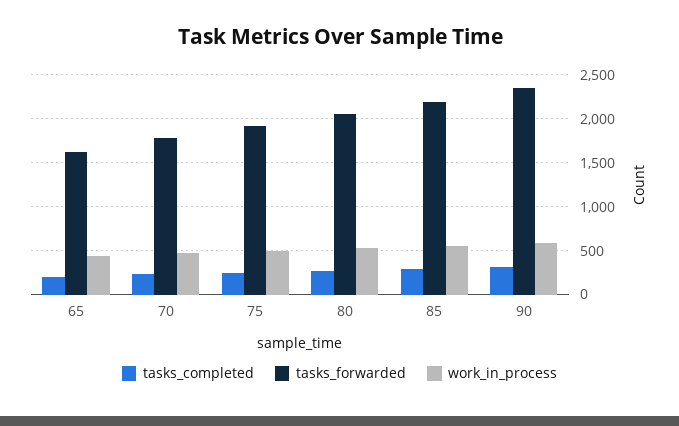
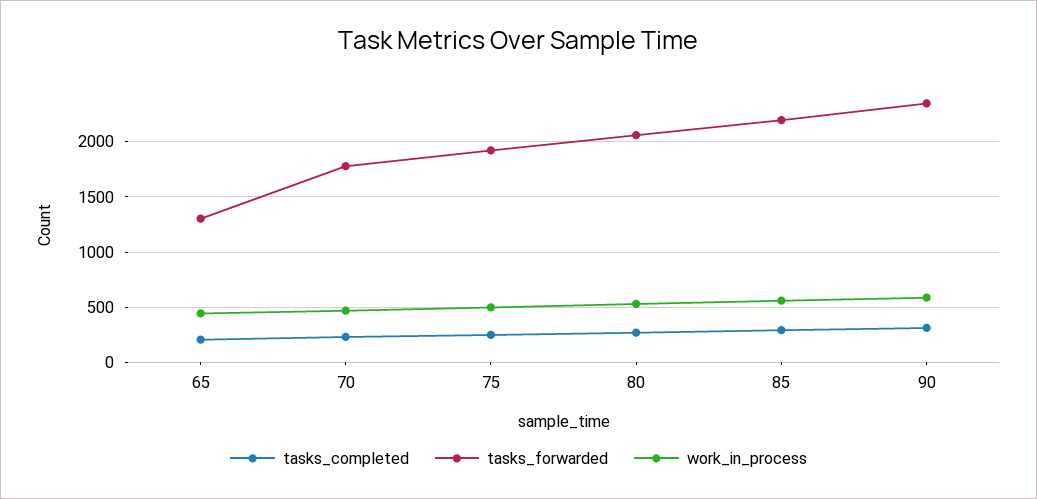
  {
    "tasks_completed": {
      "65": 200,
      "70": 200,
      "75": 300,
      "80": 300,
      "85": 300,
      "90": 300
    },
    "tasks_forwarded": {
-     "65": 1600,
+     "65": 1300,
      "70": 1800,
      "75": 1900,
      "80": 2100,
      "85": 2200,
      "90": 2300
    },
    "work_in_process": {
      "65": 400,
      "70": 500,
      "75": 500,
      "80": 500,
      "85": 600,
      "90": 600
    }
  }

